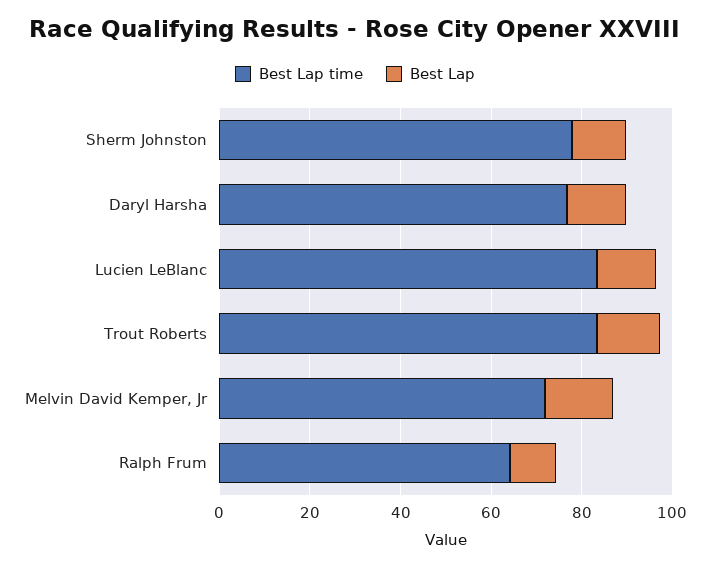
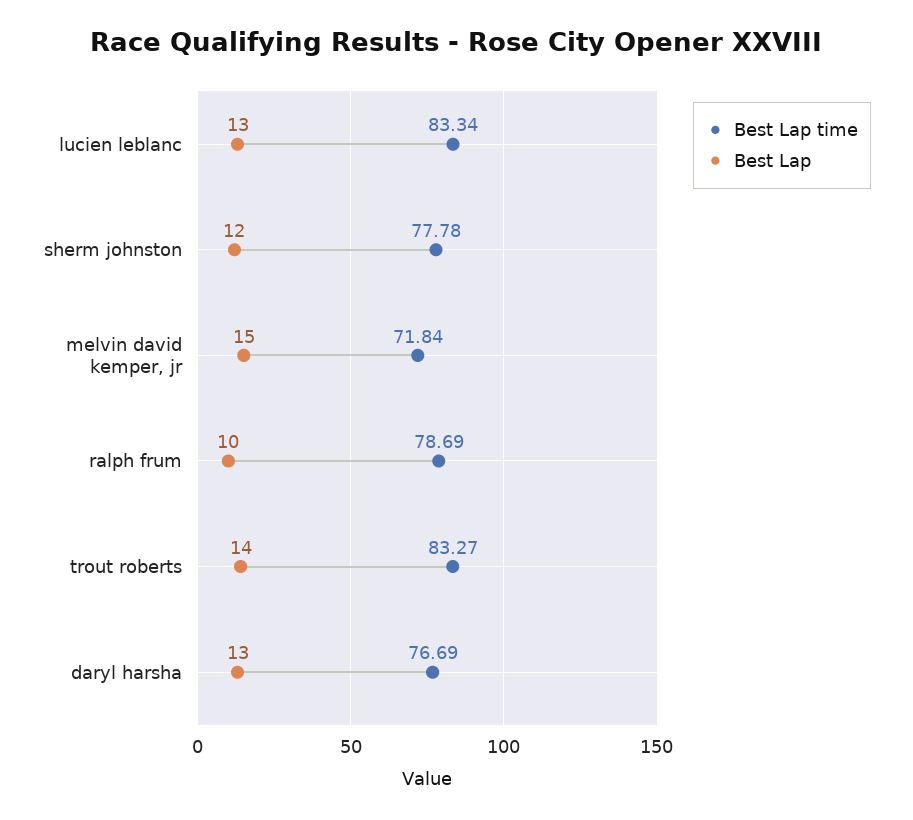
  {
    "Best Lap time": {
      "Sherm Johnston": 77.78,
      "Daryl Harsha": 76.69,
      "Lucien LeBlanc": 83.34,
      "Trout Roberts": 83.27,
      "Melvin David Kemper, Jr": 71.84,
-     "Ralph Frum": 65
+     "Ralph Frum": 78.69
    },
    "Best Lap": {
      "Sherm Johnston": 12,
      "Daryl Harsha": 13,
      "Lucien LeBlanc": 13,
      "Trout Roberts": 14,
      "Melvin David Kemper, Jr": 15,
      "Ralph Frum": 10
    }
  }

